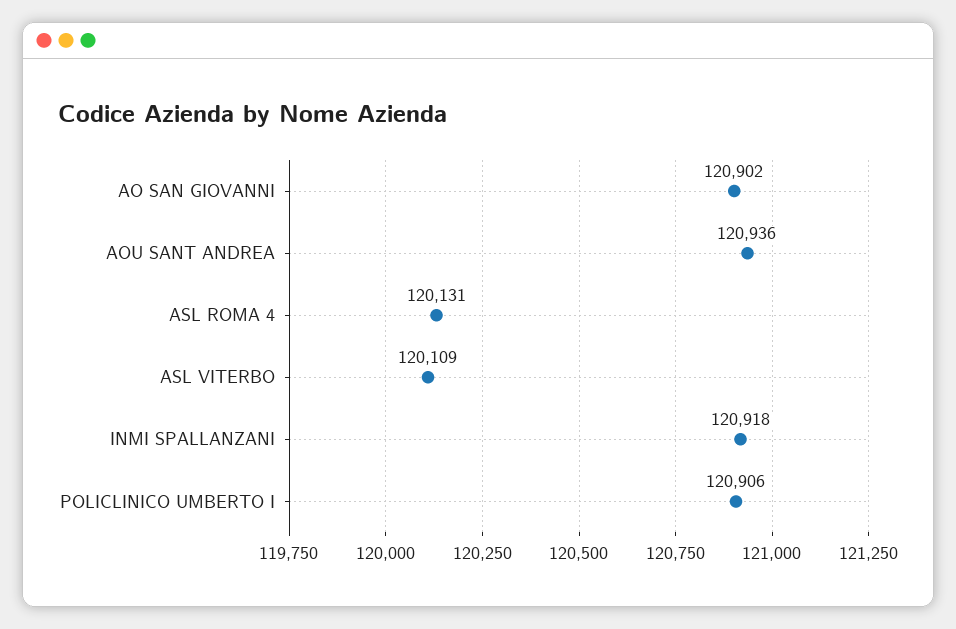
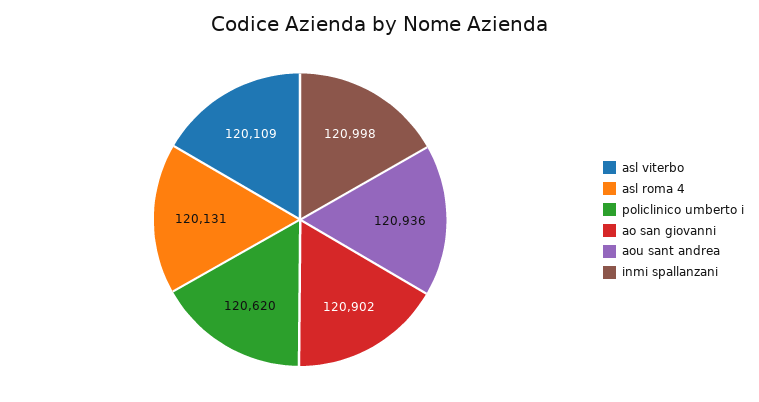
  {
    "AO SAN GIOVANNI": 120902,
    "AOU SANT ANDREA": 120936,
    "ASL ROMA 4": 120131,
    "ASL VITERBO": 120109,
-   "INMI SPALLANZANI": 120918,
+   "INMI SPALLANZANI": 120998,
-   "POLICLINICO UMBERTO I": 120906
+   "POLICLINICO UMBERTO I": 120620
  }

